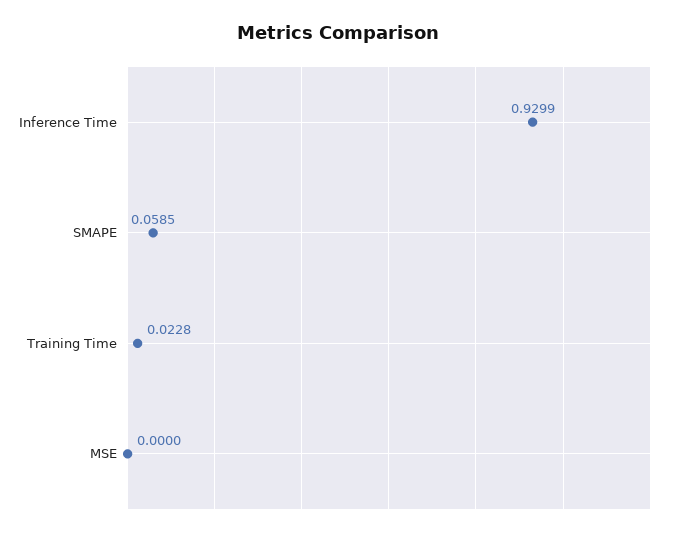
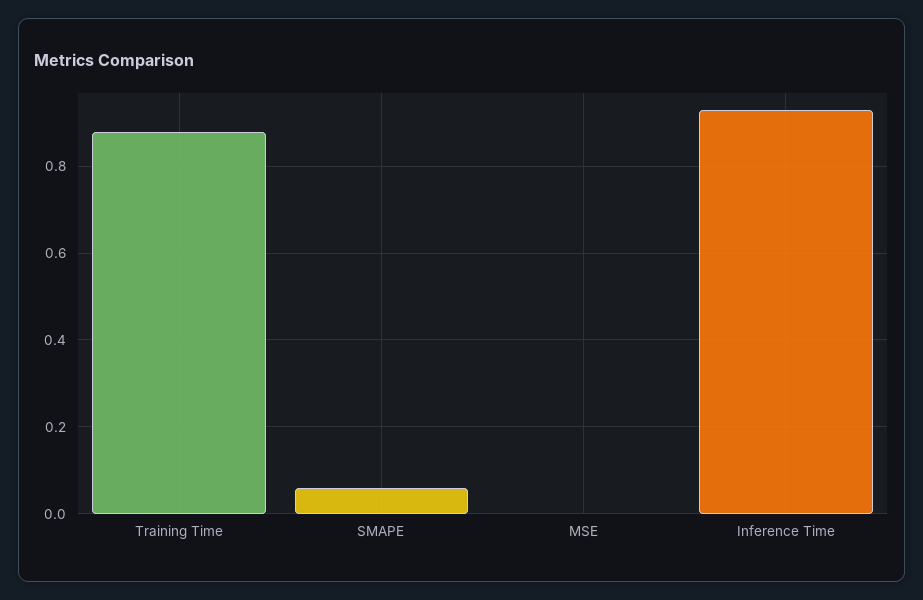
  {
    "Inference Time": 0.9299,
    "SMAPE": 0.0585,
-   "Training Time": 0.0228,
+   "Training Time": 0.88,
    "MSE": 0
  }

